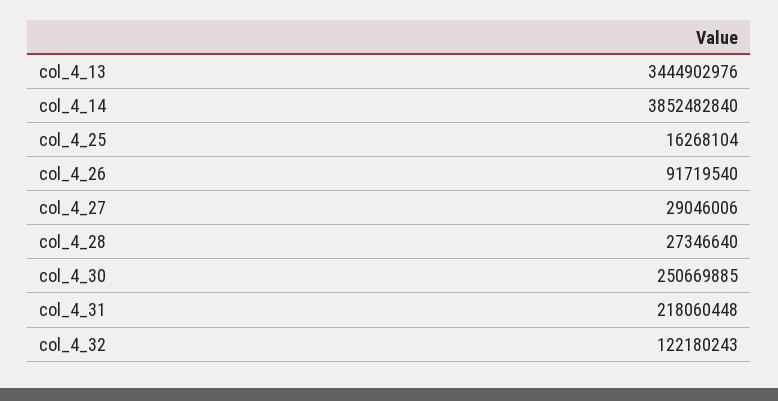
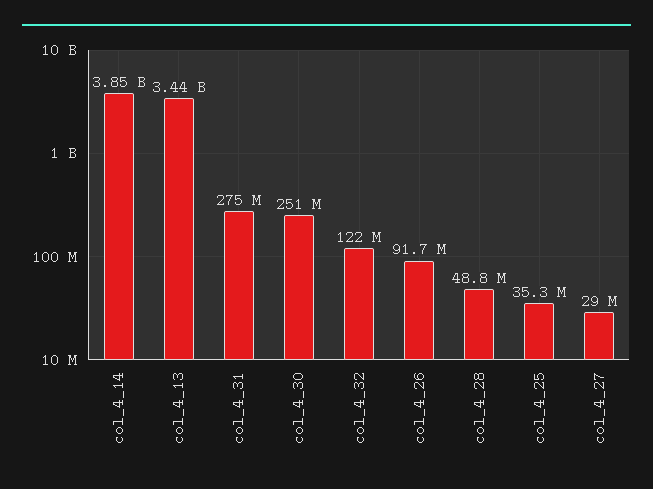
  {
    "col_4_13": 3444902976,
    "col_4_14": 3852482840,
-   "col_4_25": 16268104,
+   "col_4_25": 35300000,
    "col_4_26": 91719540,
    "col_4_27": 29046006,
-   "col_4_28": 27346640,
+   "col_4_28": 48800000,
    "col_4_30": 250669885,
-   "col_4_31": 218060448,
+   "col_4_31": 275000000,
    "col_4_32": 122180243
  }

